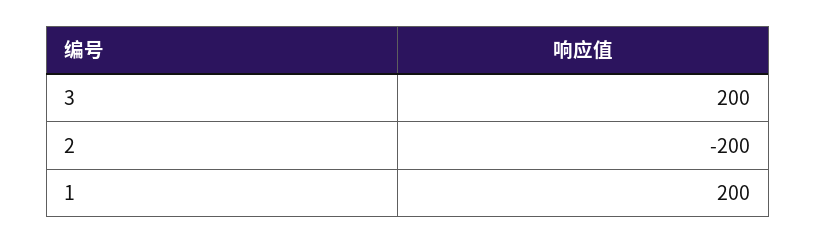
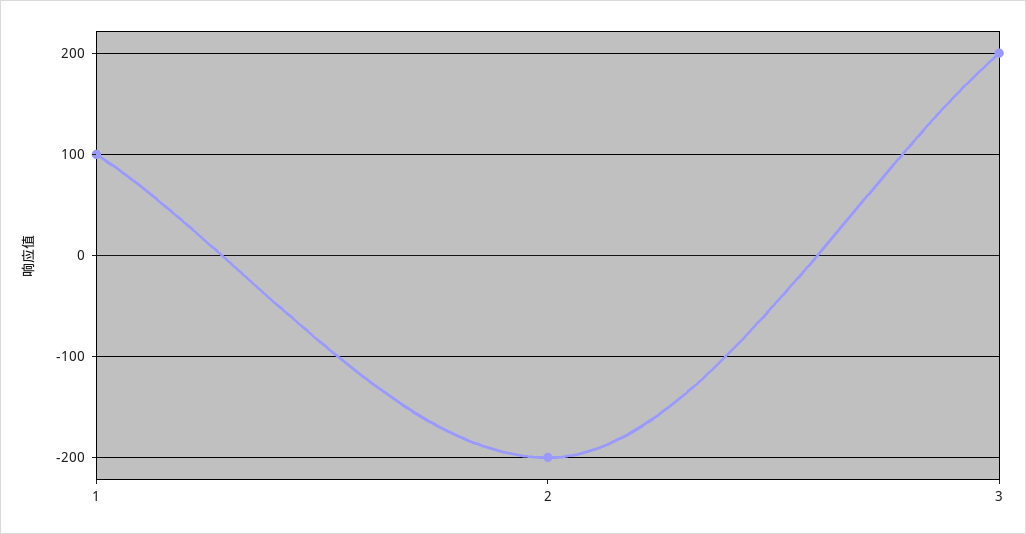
  {
    "3": 200,
    "2": -200,
-   "1": 200
+   "1": 100
  }

